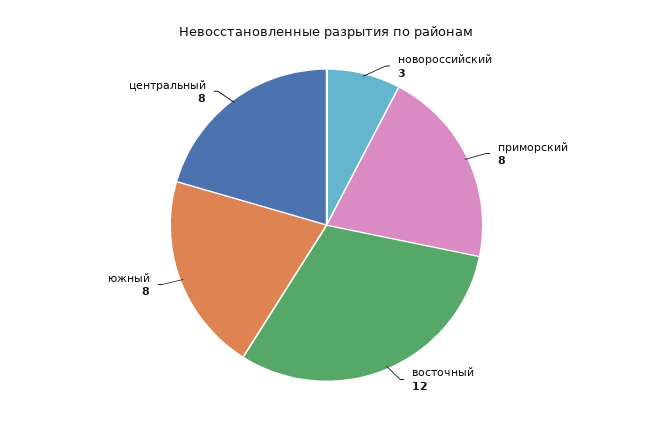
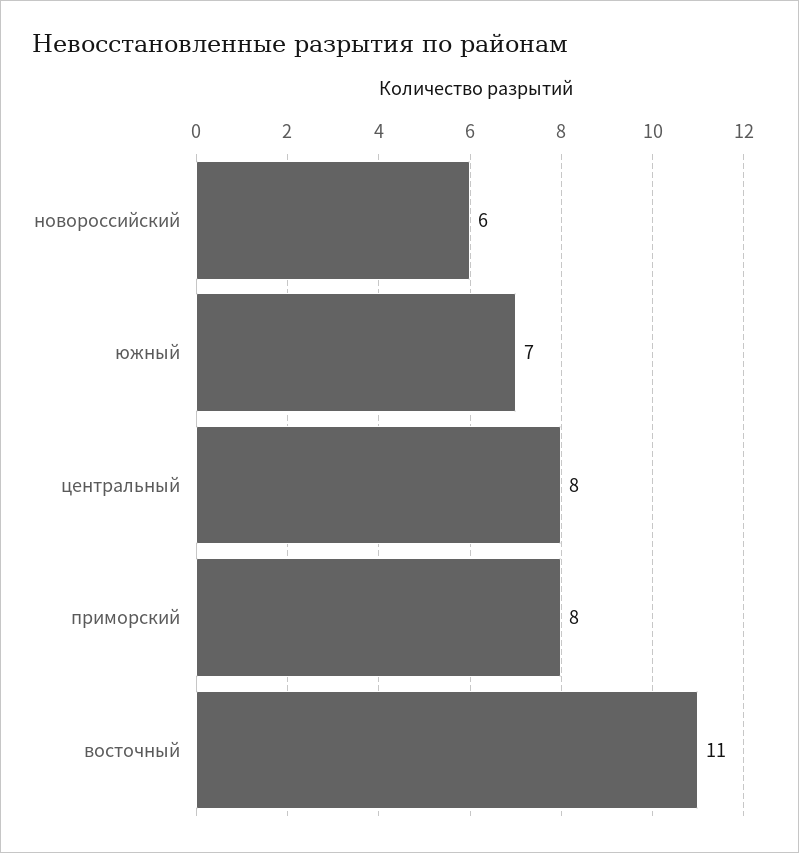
  {
-   "новороссийский": 3,
+   "новороссийский": 6,
    "приморский": 8,
-   "восточный": 12,
+   "восточный": 11,
-   "южный": 8,
+   "южный": 7,
    "центральный": 8
  }

